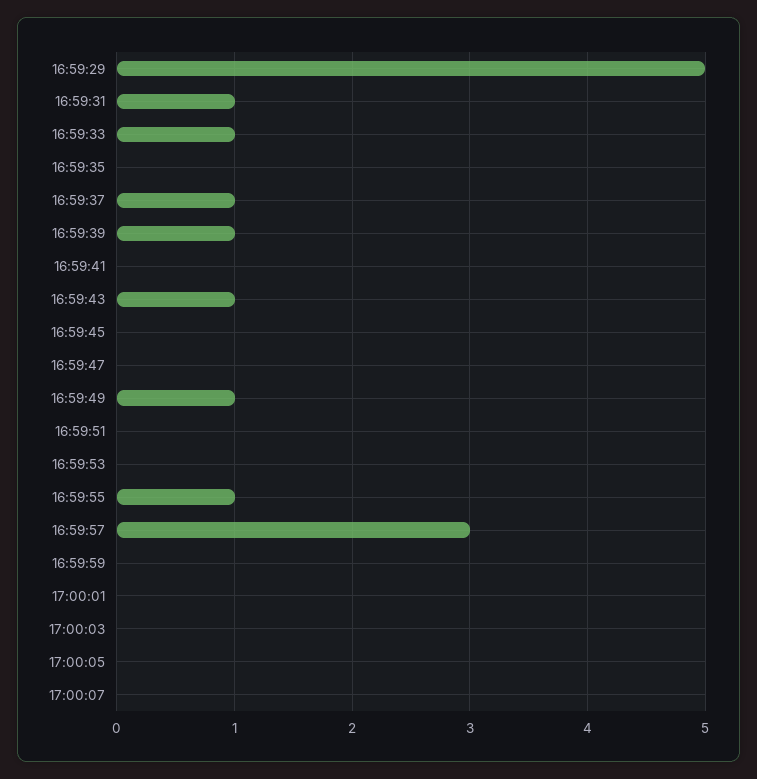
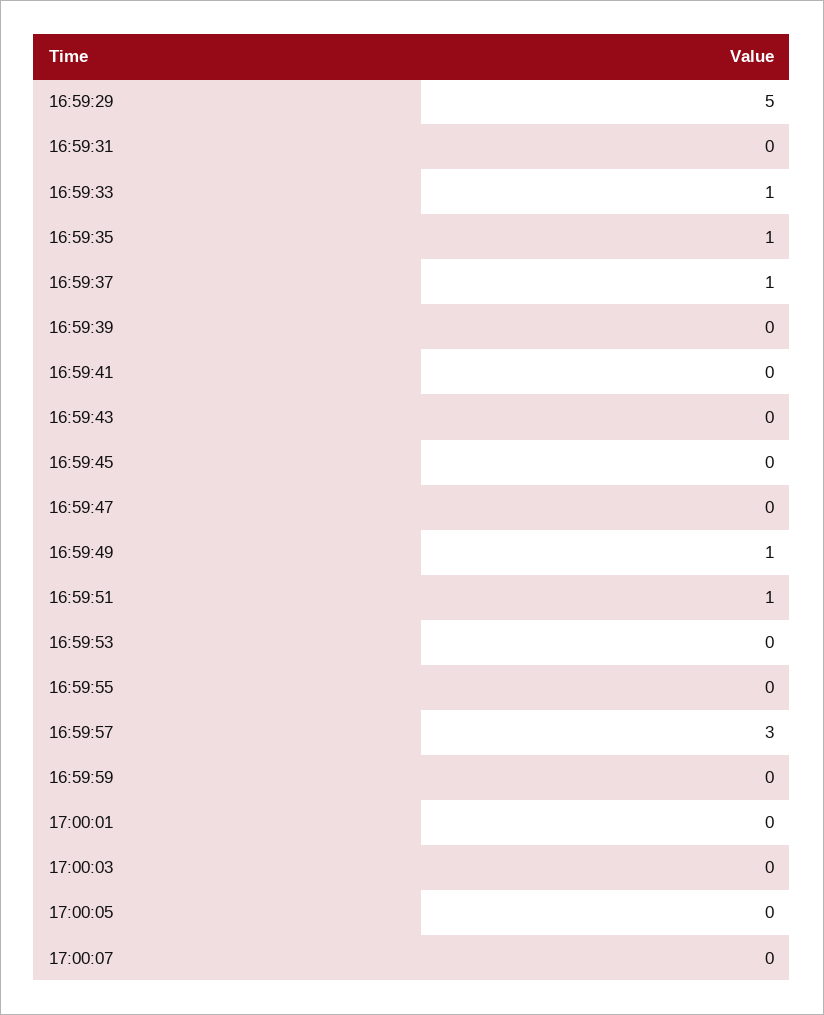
  {
    "16:59:29": 5,
-   "16:59:31": 1,
+   "16:59:31": 0,
    "16:59:33": 1,
-   "16:59:35": 0,
+   "16:59:35": 1,
    "16:59:37": 1,
-   "16:59:39": 1,
+   "16:59:39": 0,
    "16:59:41": 0,
-   "16:59:43": 1,
+   "16:59:43": 0,
    "16:59:45": 0,
    "16:59:47": 0,
    "16:59:49": 1,
-   "16:59:51": 0,
+   "16:59:51": 1,
    "16:59:53": 0,
-   "16:59:55": 1,
+   "16:59:55": 0,
    "16:59:57": 3,
    "16:59:59": 0,
    "17:00:01": 0,
    "17:00:03": 0,
    "17:00:05": 0,
    "17:00:07": 0
  }

